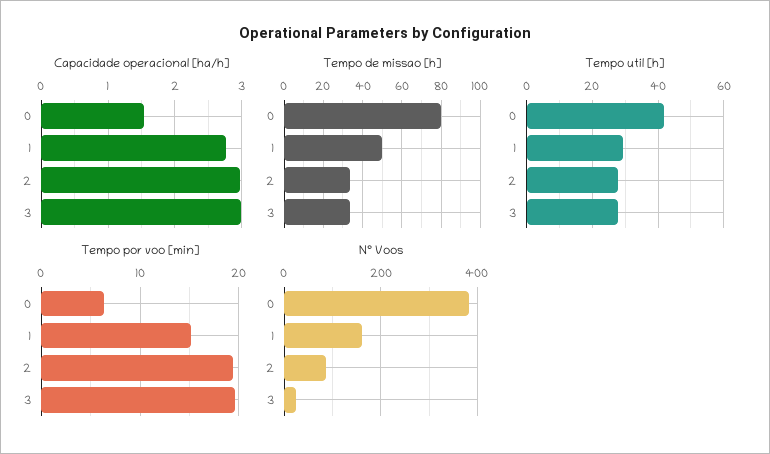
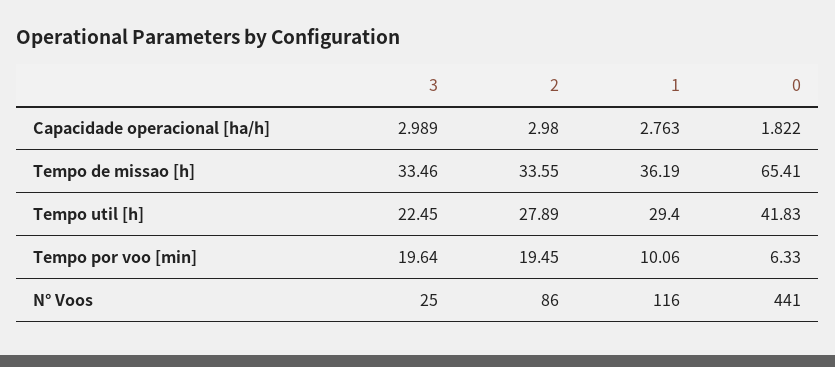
  {
    "Capacidade operacional [ha/h]": {
-     "0": 1.5,
+     "0": 1.822,
      "1": 2.763,
      "2": 2.98,
      "3": 2.989
    },
    "Tempo de missao [h]": {
-     "0": 80,
+     "0": 65.41,
-     "1": 50,
+     "1": 36.19,
      "2": 33.55,
      "3": 33.46
    },
    "Tempo util [h]": {
      "0": 41.83,
      "1": 29.4,
      "2": 27.89,
-     "3": 28
+     "3": 22.45
    },
    "Tempo por voo [min]": {
      "0": 6.33,
-     "1": 15,
+     "1": 10.06,
      "2": 19.45,
      "3": 19.64
    },
    "N° Voos": {
-     "0": 380,
+     "0": 441,
-     "1": 160,
+     "1": 116,
      "2": 86,
      "3": 25
    }
  }

